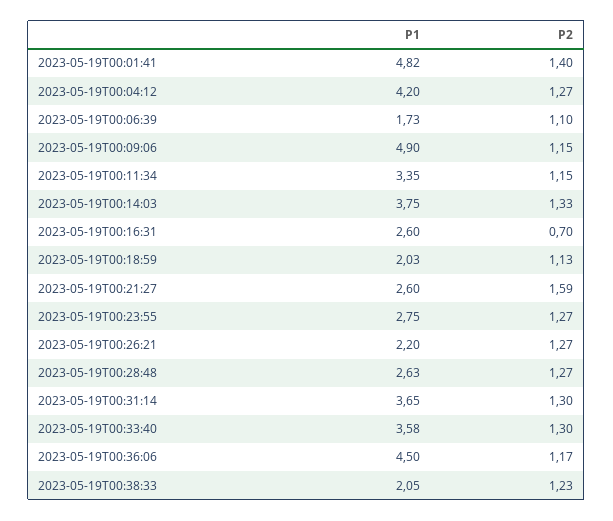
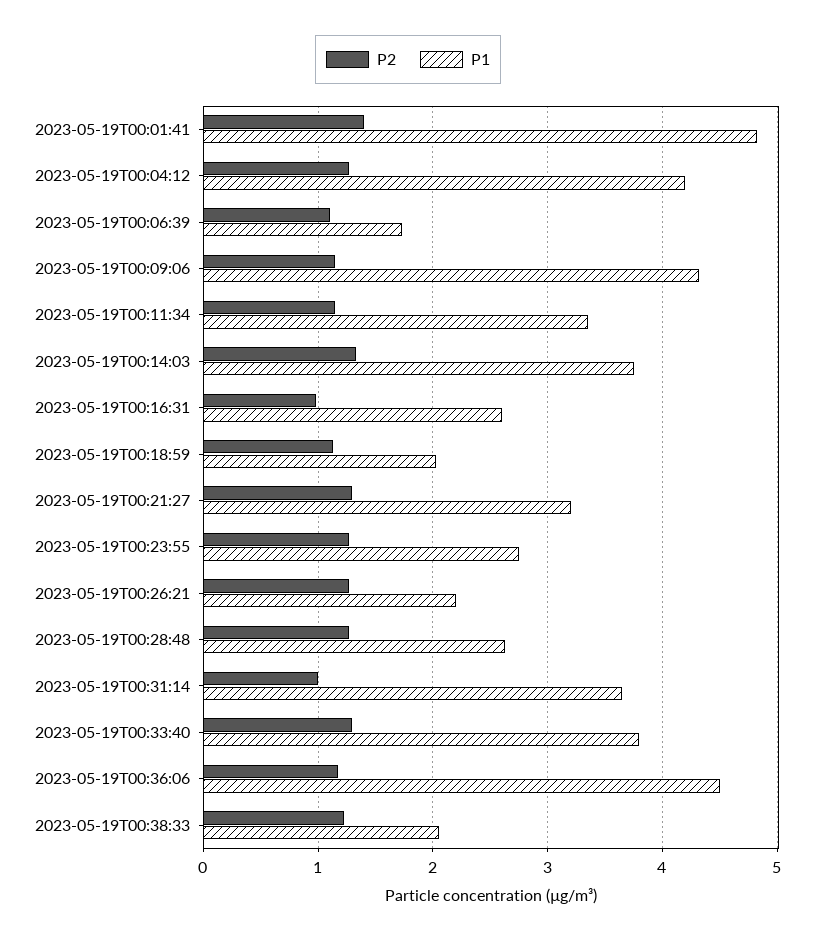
  {
    "P1": {
      "2023-05-19T00:01:41": 4.82,
      "2023-05-19T00:04:12": 4.2,
      "2023-05-19T00:06:39": 1.73,
-     "2023-05-19T00:09:06": 4.9,
+     "2023-05-19T00:09:06": 4.3,
      "2023-05-19T00:11:34": 3.35,
      "2023-05-19T00:14:03": 3.75,
      "2023-05-19T00:16:31": 2.6,
      "2023-05-19T00:18:59": 2.03,
-     "2023-05-19T00:21:27": 2.6,
+     "2023-05-19T00:21:27": 3.2,
      "2023-05-19T00:23:55": 2.75,
      "2023-05-19T00:26:21": 2.2,
      "2023-05-19T00:28:48": 2.63,
      "2023-05-19T00:31:14": 3.65,
-     "2023-05-19T00:33:40": 3.58,
+     "2023-05-19T00:33:40": 3.8,
      "2023-05-19T00:36:06": 4.5,
      "2023-05-19T00:38:33": 2.05
    },
    "P2": {
      "2023-05-19T00:01:41": 1.4,
      "2023-05-19T00:04:12": 1.27,
      "2023-05-19T00:06:39": 1.1,
      "2023-05-19T00:09:06": 1.15,
      "2023-05-19T00:11:34": 1.15,
      "2023-05-19T00:14:03": 1.33,
-     "2023-05-19T00:16:31": 0.7,
+     "2023-05-19T00:16:31": 1,
      "2023-05-19T00:18:59": 1.13,
-     "2023-05-19T00:21:27": 1.59,
+     "2023-05-19T00:21:27": 1.3,
      "2023-05-19T00:23:55": 1.27,
      "2023-05-19T00:26:21": 1.27,
      "2023-05-19T00:28:48": 1.27,
-     "2023-05-19T00:31:14": 1.3,
+     "2023-05-19T00:31:14": 1,
      "2023-05-19T00:33:40": 1.3,
      "2023-05-19T00:36:06": 1.17,
      "2023-05-19T00:38:33": 1.23
    }
  }

